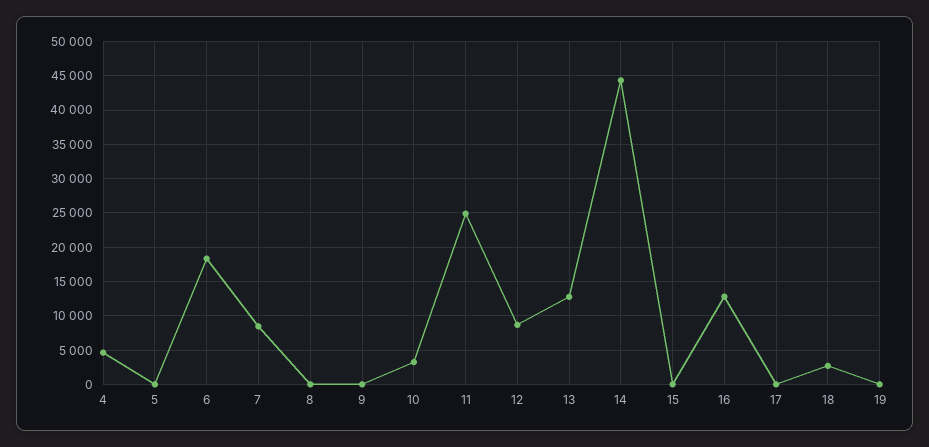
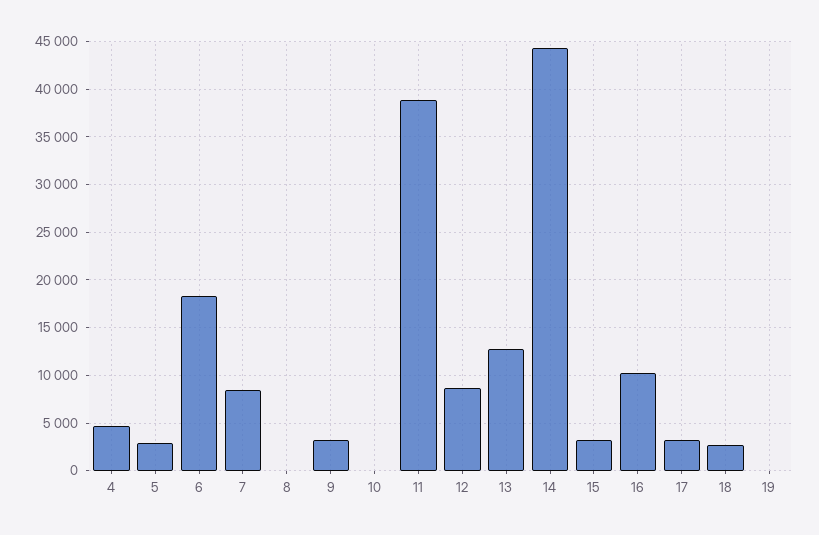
  {
    "4": 5000,
-   "5": 0,
+   "5": 3000,
    "6": 18000,
    "7": 8000,
    "8": 0,
-   "9": 0,
+   "9": 3000,
-   "10": 3000,
+   "10": 0,
-   "11": 25000,
+   "11": 39000,
    "12": 9000,
    "13": 13000,
    "14": 44000,
-   "15": 0,
+   "15": 3000,
-   "16": 13000,
+   "16": 10000,
-   "17": 0,
+   "17": 3000,
    "18": 3000,
    "19": 0
  }

